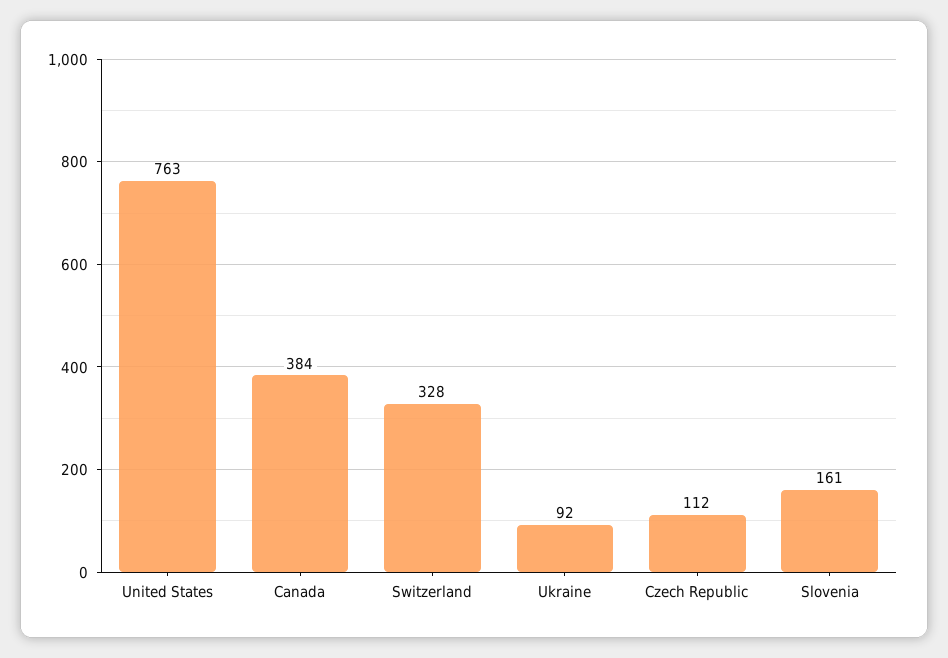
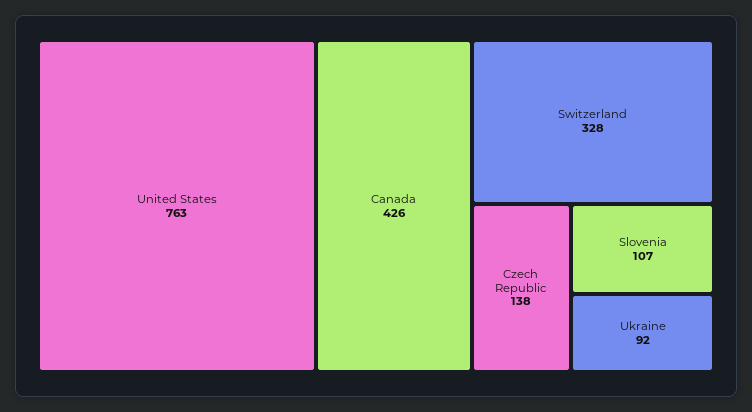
  {
    "United States": 763,
-   "Canada": 384,
+   "Canada": 426,
    "Switzerland": 328,
    "Ukraine": 92,
-   "Czech Republic": 112,
+   "Czech Republic": 138,
-   "Slovenia": 161
+   "Slovenia": 107
  }

